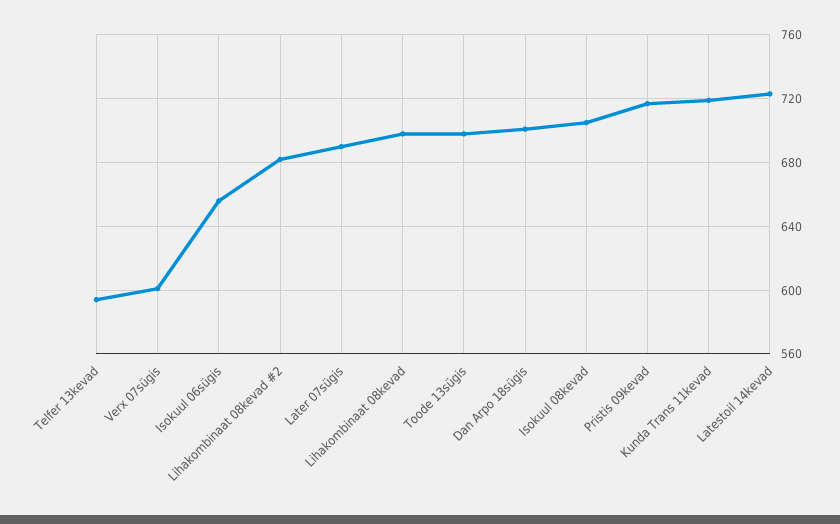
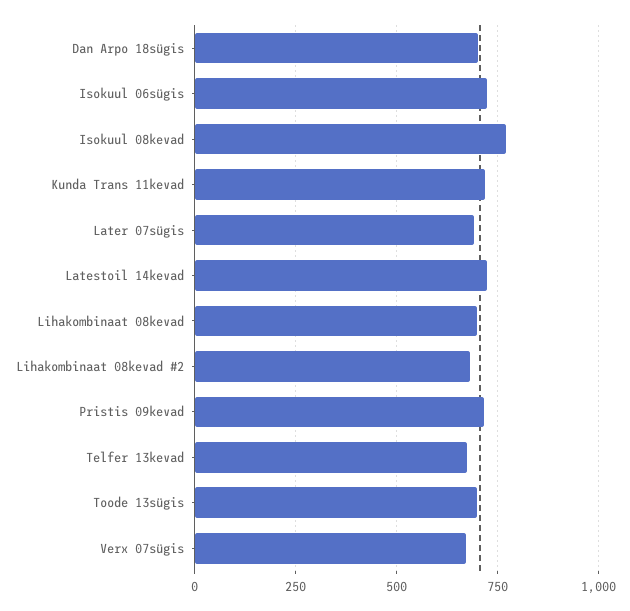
  {
-   "Telfer 13kevad": 595,
+   "Telfer 13kevad": 675,
-   "Verx 07sügis": 600,
+   "Verx 07sügis": 675,
-   "Isokuul 06sügis": 655,
+   "Isokuul 06sügis": 725,
    "Lihakombinaat 08kevad #2": 680,
    "Later 07sügis": 690,
    "Lihakombinaat 08kevad": 700,
    "Toode 13sügis": 700,
    "Dan Arpo 18sügis": 700,
-   "Isokuul 08kevad": 705,
+   "Isokuul 08kevad": 775,
    "Pristis 09kevad": 715,
    "Kunda Trans 11kevad": 720,
    "Latestoil 14kevad": 725
  }

